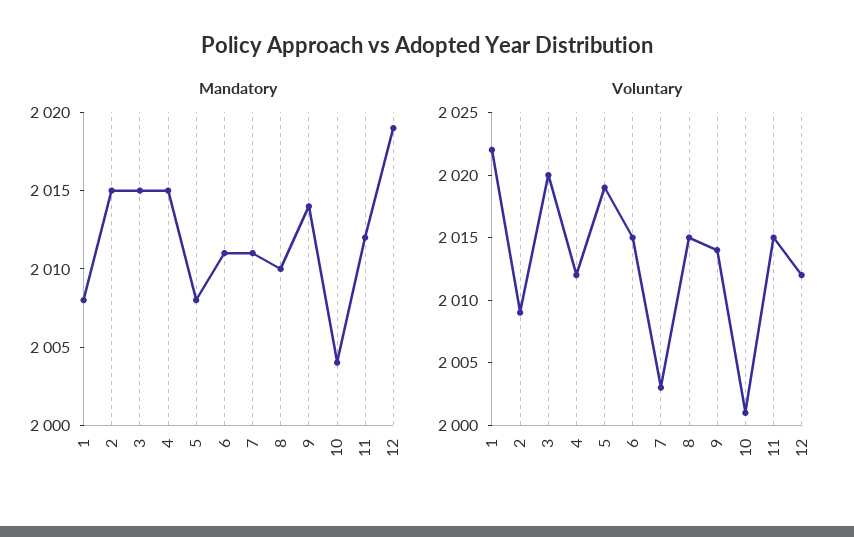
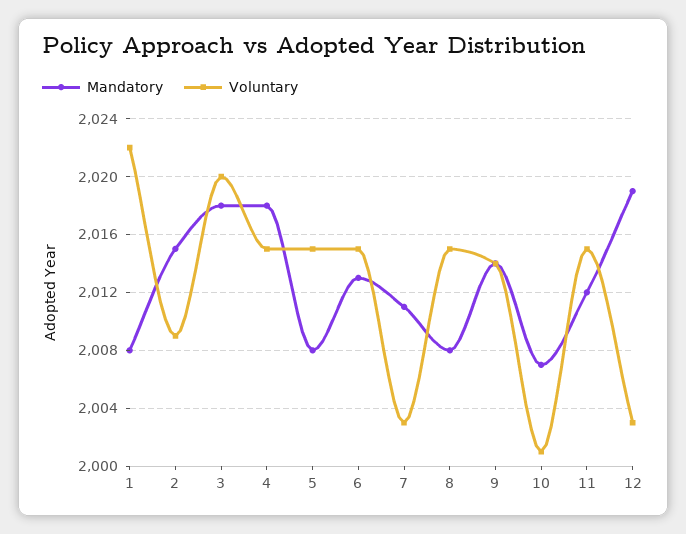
  {
    "Mandatory": {
      "1": 2008,
      "2": 2015,
-     "3": 2015,
+     "3": 2018,
-     "4": 2015,
+     "4": 2018,
      "5": 2008,
-     "6": 2011,
+     "6": 2013,
      "7": 2011,
-     "8": 2010,
+     "8": 2008,
      "9": 2014,
-     "10": 2004,
+     "10": 2007,
      "11": 2012,
      "12": 2019
    },
    "Voluntary": {
      "1": 2022,
      "2": 2009,
      "3": 2020,
-     "4": 2012,
+     "4": 2015,
-     "5": 2019,
+     "5": 2015,
      "6": 2015,
      "7": 2003,
      "8": 2015,
      "9": 2014,
      "10": 2001,
      "11": 2015,
-     "12": 2012
+     "12": 2003
    }
  }

